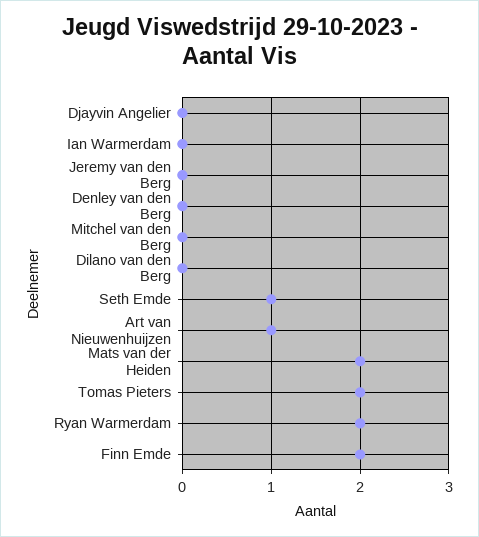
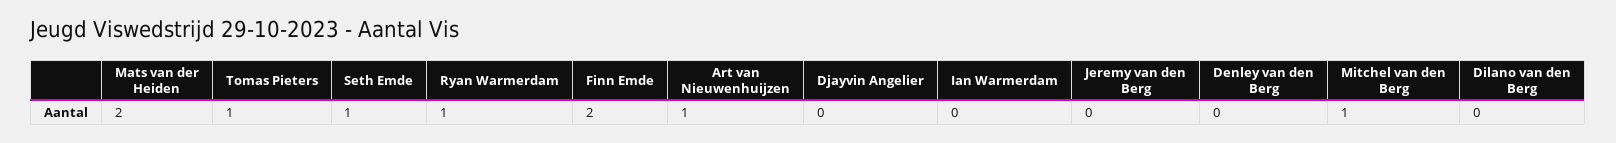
  {
    "Djayvin Angelier": 0,
    "Ian Warmerdam": 0,
    "Jeremy van den Berg": 0,
    "Denley van den Berg": 0,
-   "Mitchel van den Berg": 0,
+   "Mitchel van den Berg": 1,
    "Dilano van den Berg": 0,
    "Seth Emde": 1,
    "Art van Nieuwenhuijzen": 1,
    "Mats van der Heiden": 2,
-   "Tomas Pieters": 2,
+   "Tomas Pieters": 1,
-   "Ryan Warmerdam": 2,
+   "Ryan Warmerdam": 1,
    "Finn Emde": 2
  }

